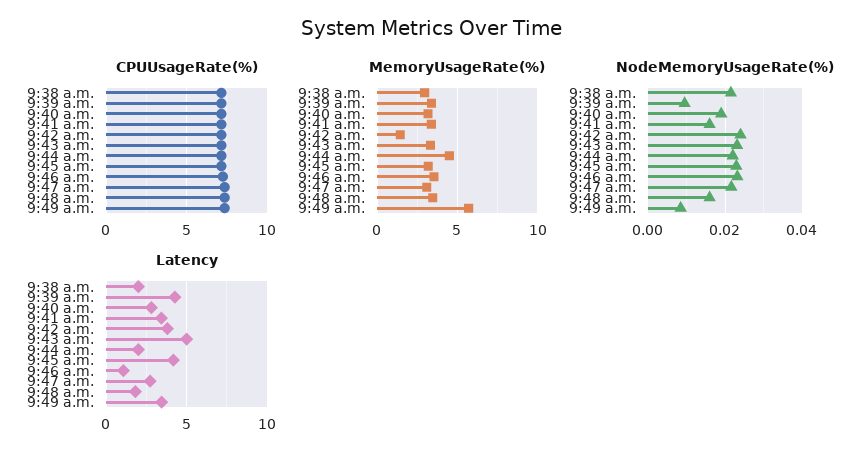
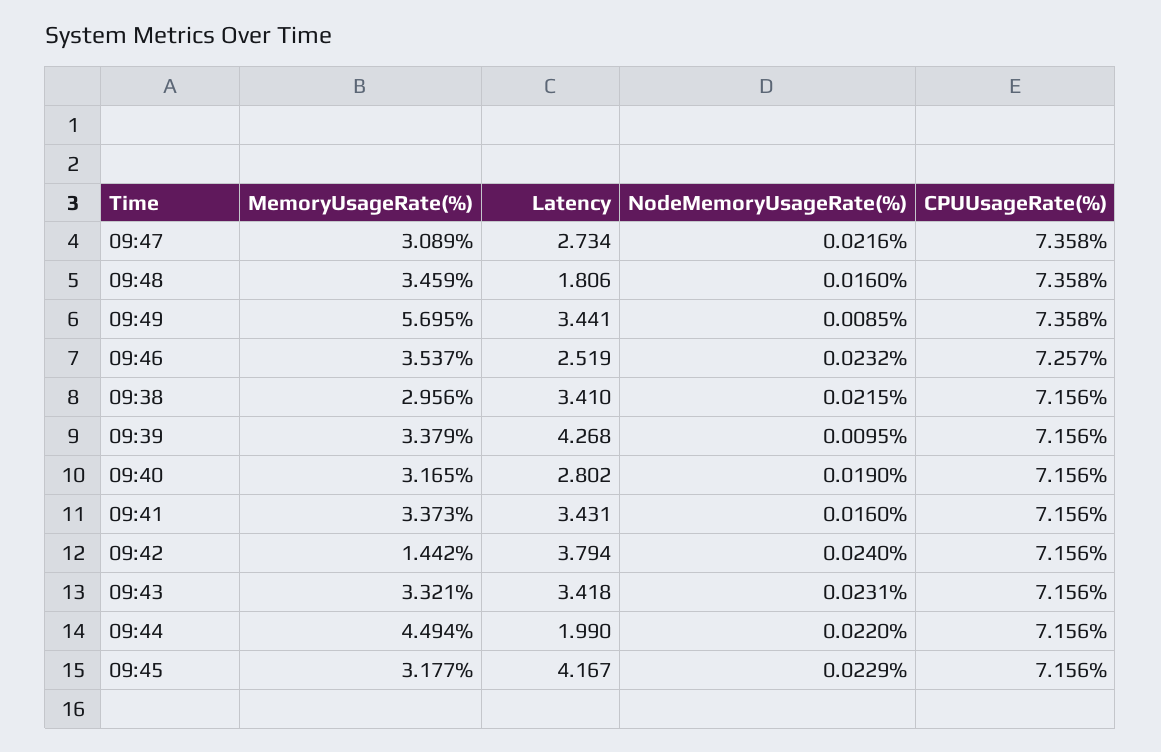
  {
    "CPUUsageRate(%)": {
      "9:38 a.m.": 7.156,
      "9:39 a.m.": 7.156,
      "9:40 a.m.": 7.156,
      "9:41 a.m.": 7.156,
      "9:42 a.m.": 7.156,
      "9:43 a.m.": 7.156,
      "9:44 a.m.": 7.156,
      "9:45 a.m.": 7.156,
      "9:46 a.m.": 7.257,
      "9:47 a.m.": 7.358,
      "9:48 a.m.": 7.358,
      "9:49 a.m.": 7.358
    },
    "MemoryUsageRate(%)": {
      "9:38 a.m.": 2.956,
      "9:39 a.m.": 3.379,
      "9:40 a.m.": 3.165,
      "9:41 a.m.": 3.373,
      "9:42 a.m.": 1.442,
      "9:43 a.m.": 3.321,
      "9:44 a.m.": 4.494,
      "9:45 a.m.": 3.177,
      "9:46 a.m.": 3.537,
      "9:47 a.m.": 3.089,
      "9:48 a.m.": 3.459,
      "9:49 a.m.": 5.695
    },
    "NodeMemoryUsageRate(%)": {
      "9:38 a.m.": 0.0215,
      "9:39 a.m.": 0.0095,
      "9:40 a.m.": 0.019,
      "9:41 a.m.": 0.016,
      "9:42 a.m.": 0.024,
      "9:43 a.m.": 0.0231,
      "9:44 a.m.": 0.022,
      "9:45 a.m.": 0.0229,
      "9:46 a.m.": 0.0232,
      "9:47 a.m.": 0.0216,
      "9:48 a.m.": 0.016,
      "9:49 a.m.": 0.0085
    },
    "Latency": {
-     "9:38 a.m.": 2,
+     "9:38 a.m.": 3.41,
      "9:39 a.m.": 4.268,
      "9:40 a.m.": 2.802,
      "9:41 a.m.": 3.431,
      "9:42 a.m.": 3.794,
-     "9:43 a.m.": 5,
+     "9:43 a.m.": 3.418,
      "9:44 a.m.": 1.99,
      "9:45 a.m.": 4.167,
-     "9:46 a.m.": 1,
+     "9:46 a.m.": 2.519,
      "9:47 a.m.": 2.734,
      "9:48 a.m.": 1.806,
      "9:49 a.m.": 3.441
    }
  }

